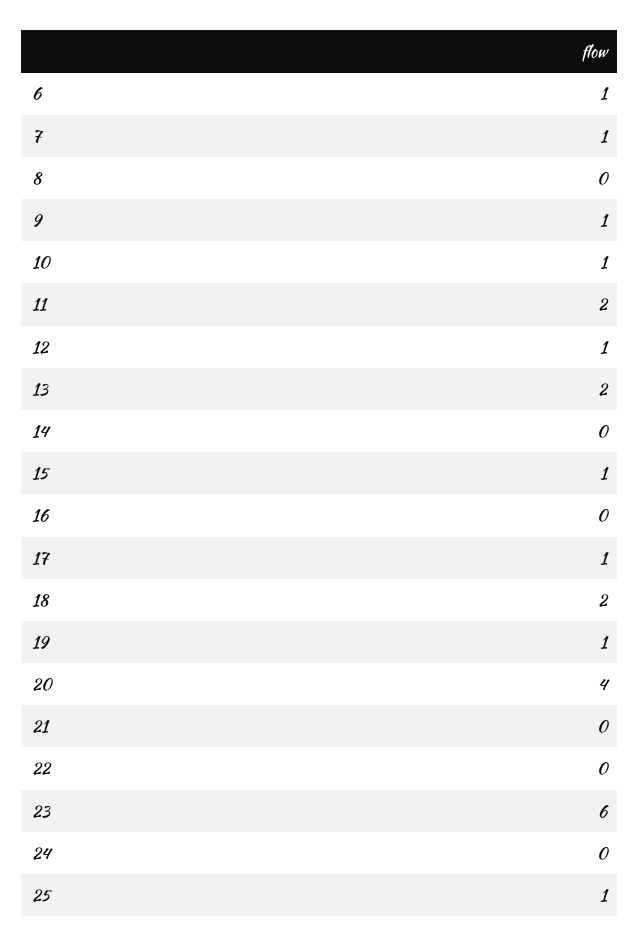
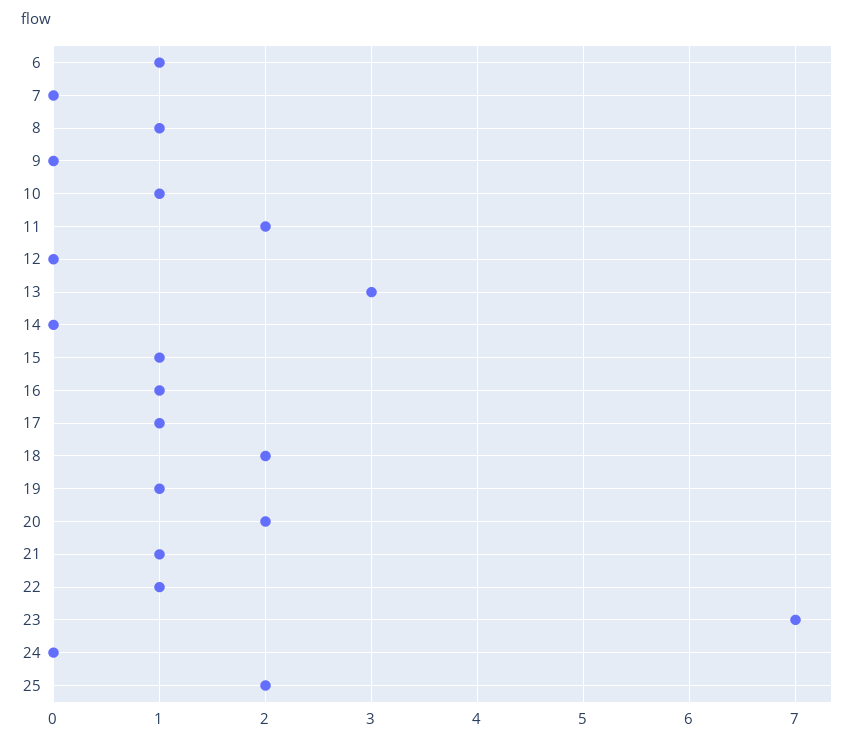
  {
    "6": 1,
-   "7": 1,
+   "7": 0,
-   "8": 0,
+   "8": 1,
-   "9": 1,
+   "9": 0,
    "10": 1,
    "11": 2,
-   "12": 1,
+   "12": 0,
-   "13": 2,
+   "13": 3,
    "14": 0,
    "15": 1,
-   "16": 0,
+   "16": 1,
    "17": 1,
    "18": 2,
    "19": 1,
-   "20": 4,
+   "20": 2,
-   "21": 0,
+   "21": 1,
-   "22": 0,
+   "22": 1,
-   "23": 6,
+   "23": 7,
    "24": 0,
-   "25": 1
+   "25": 2
  }

